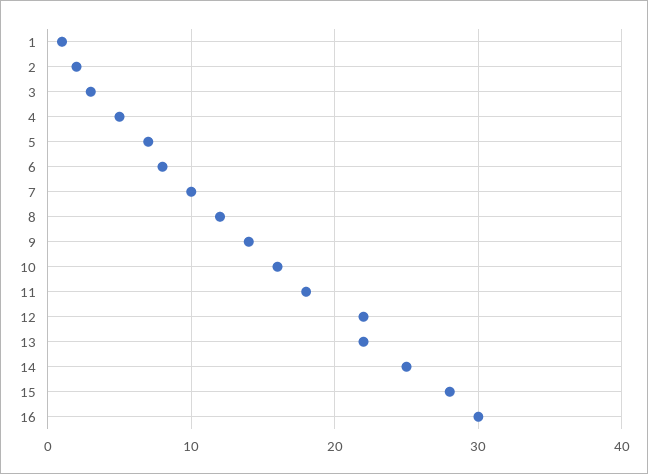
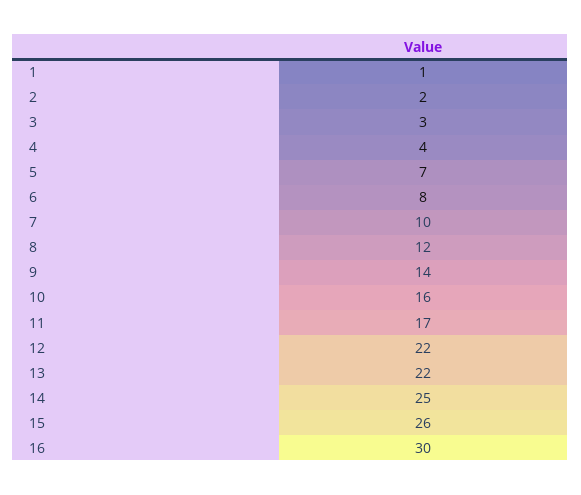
  {
    "1": 1,
    "2": 2,
    "3": 3,
-   "4": 5,
+   "4": 4,
    "5": 7,
    "6": 8,
    "7": 10,
    "8": 12,
    "9": 14,
    "10": 16,
-   "11": 18,
+   "11": 17,
    "12": 22,
    "13": 22,
    "14": 25,
-   "15": 28,
+   "15": 26,
    "16": 30
  }

